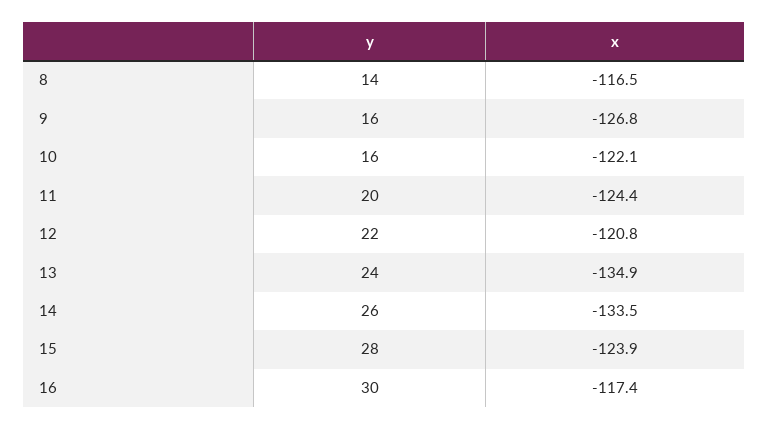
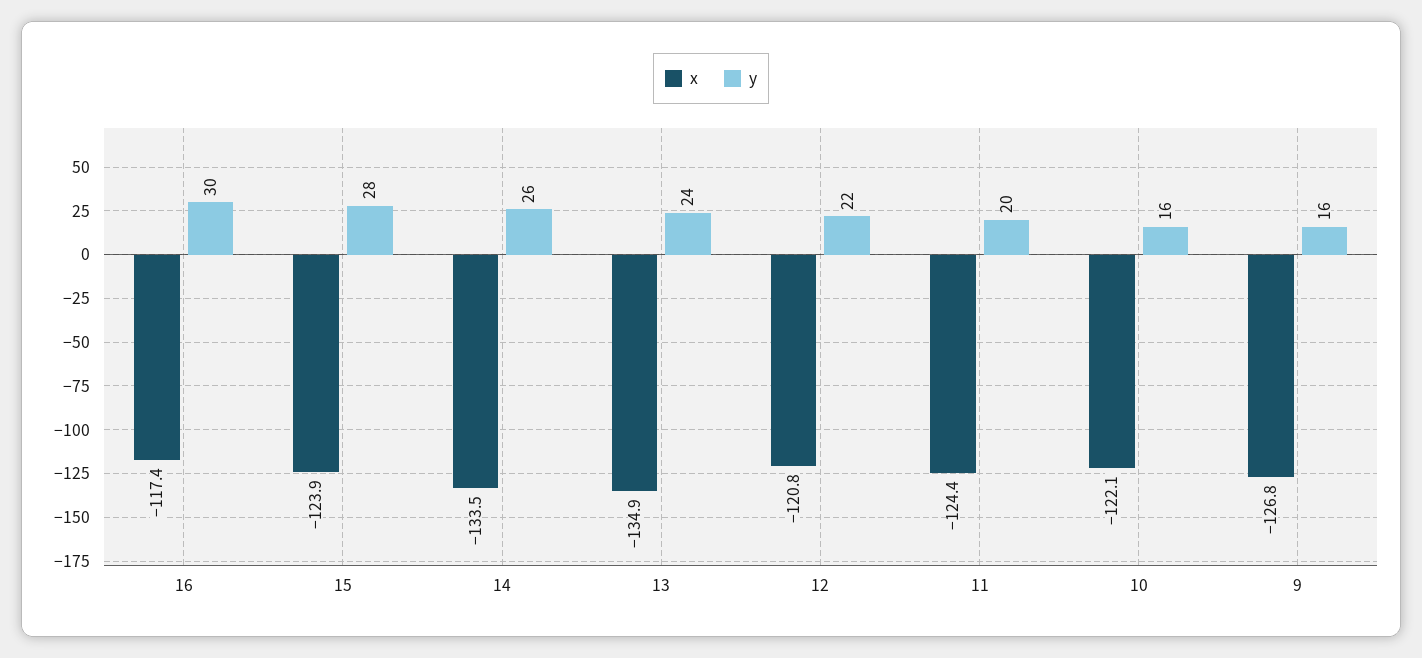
  {
    "y": {
-     "8": 14,
      "9": 16,
      "10": 16,
      "11": 20,
      "12": 22,
      "13": 24,
      "14": 26,
      "15": 28,
      "16": 30
    },
    "x": {
-     "8": -116.5,
      "9": -126.8,
      "10": -122.1,
      "11": -124.4,
      "12": -120.8,
      "13": -134.9,
      "14": -133.5,
      "15": -123.9,
      "16": -117.4
    }
  }

